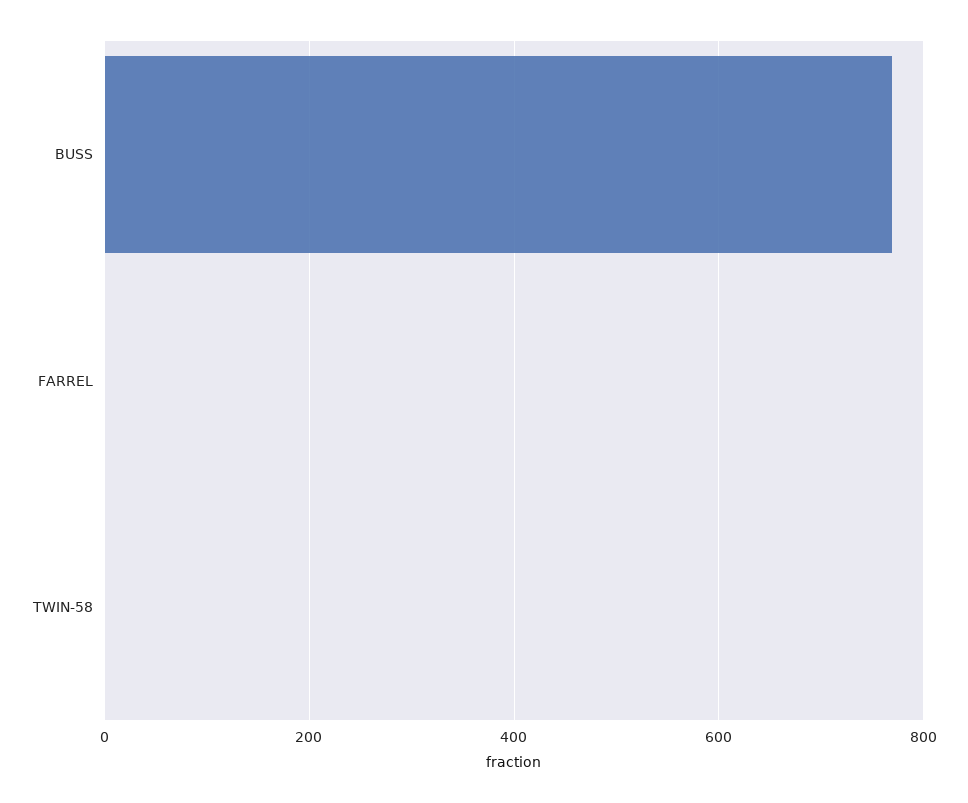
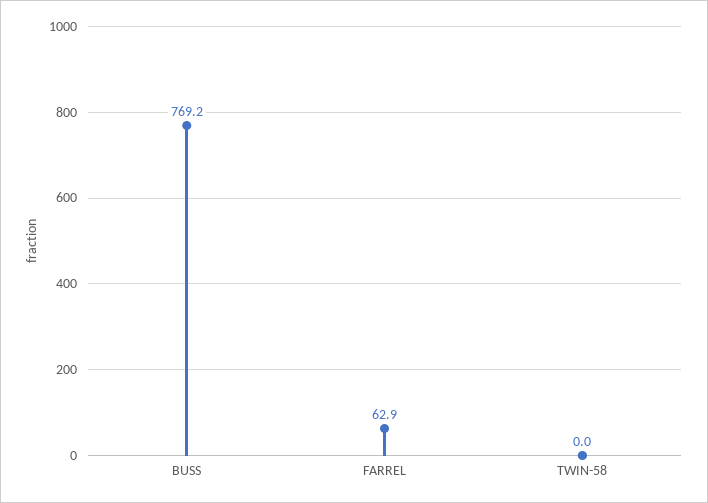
  {
    "BUSS": 769.2,
-   "FARREL": 0,
+   "FARREL": 62.9,
    "TWIN-58": 0
  }

